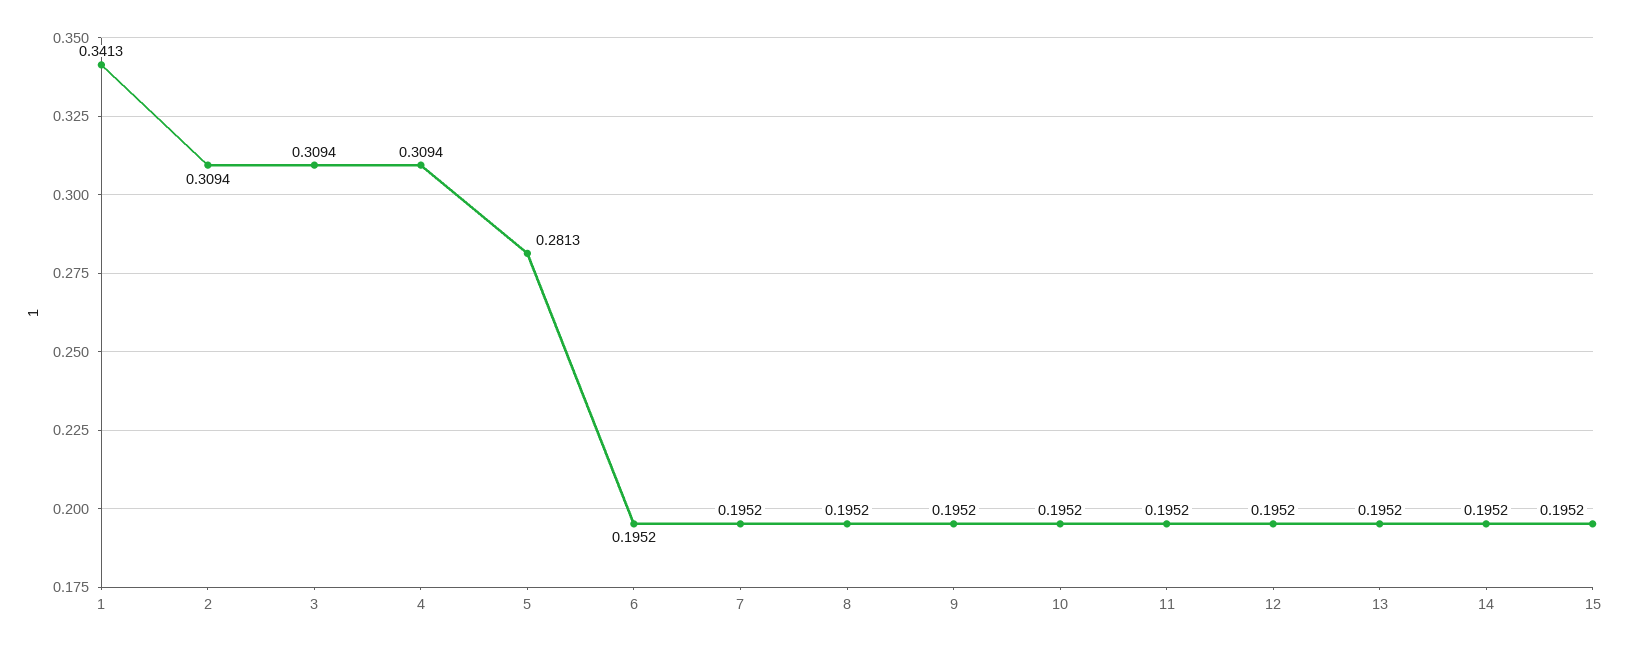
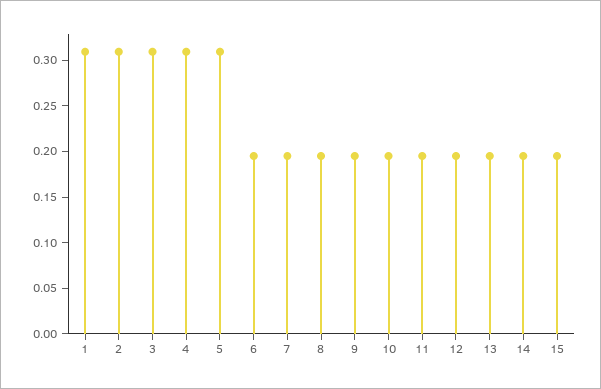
  {
-   "1": 0.3413,
+   "1": 0.31,
    "2": 0.3094,
    "3": 0.3094,
    "4": 0.3094,
-   "5": 0.2813,
+   "5": 0.31,
    "6": 0.1952,
    "7": 0.1952,
    "8": 0.1952,
    "9": 0.1952,
    "10": 0.1952,
    "11": 0.1952,
    "12": 0.1952,
    "13": 0.1952,
    "14": 0.1952,
    "15": 0.1952
  }

